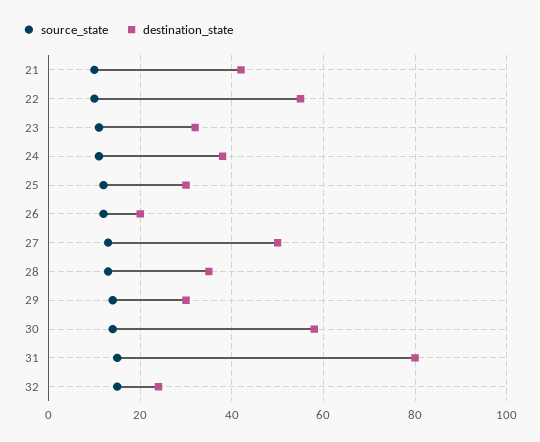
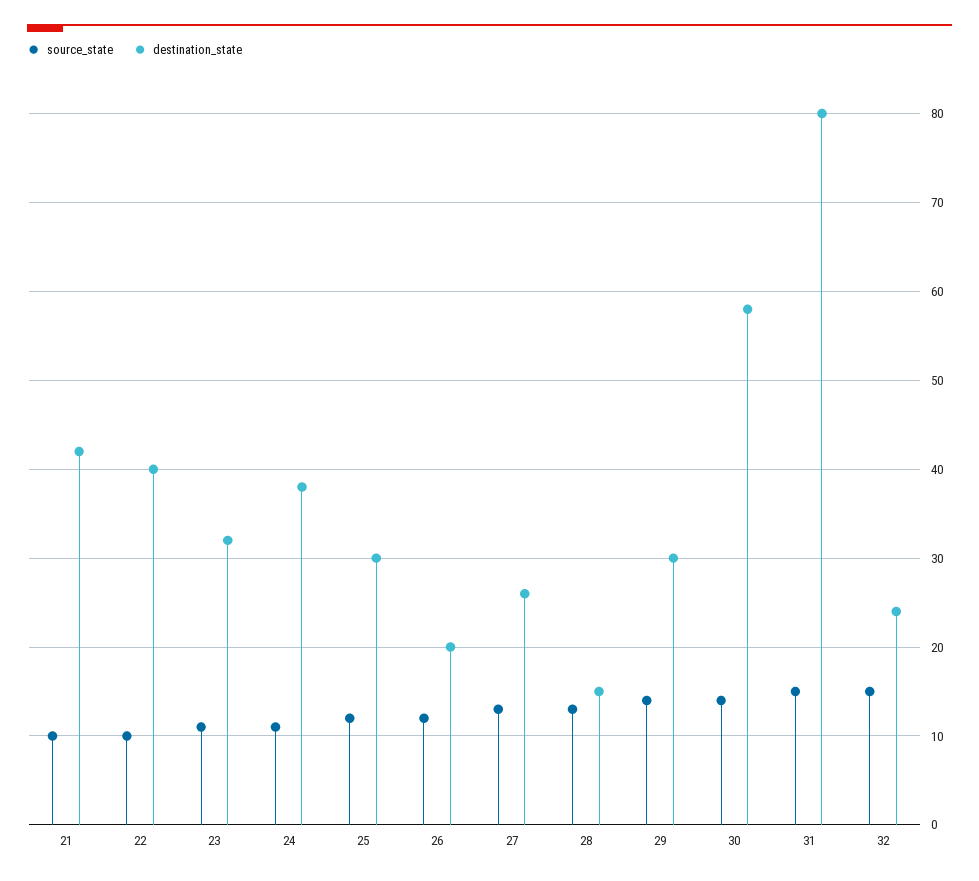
  {
    "source_state": {
      "21": 10,
      "22": 10,
      "23": 11,
      "24": 11,
      "25": 12,
      "26": 12,
      "27": 13,
      "28": 13,
      "29": 14,
      "30": 14,
      "31": 15,
      "32": 15
    },
    "destination_state": {
      "21": 42,
-     "22": 55,
+     "22": 40,
      "23": 32,
      "24": 38,
      "25": 30,
      "26": 20,
-     "27": 50,
+     "27": 26,
-     "28": 35,
+     "28": 15,
      "29": 30,
      "30": 58,
      "31": 80,
      "32": 24
    }
  }

